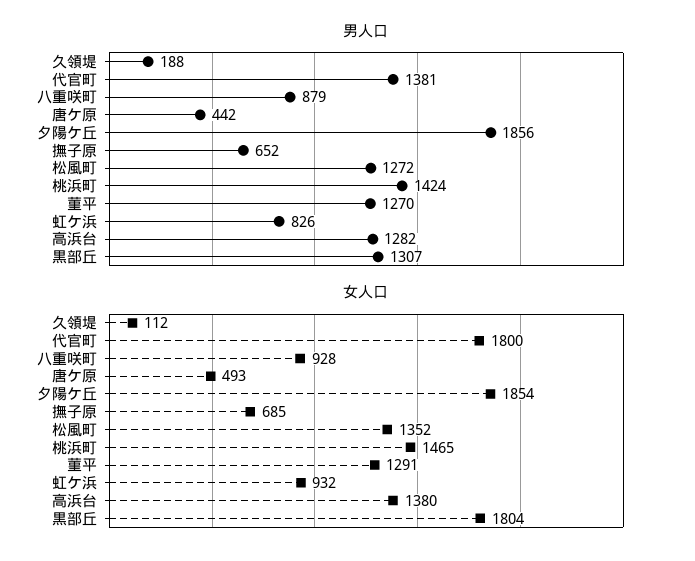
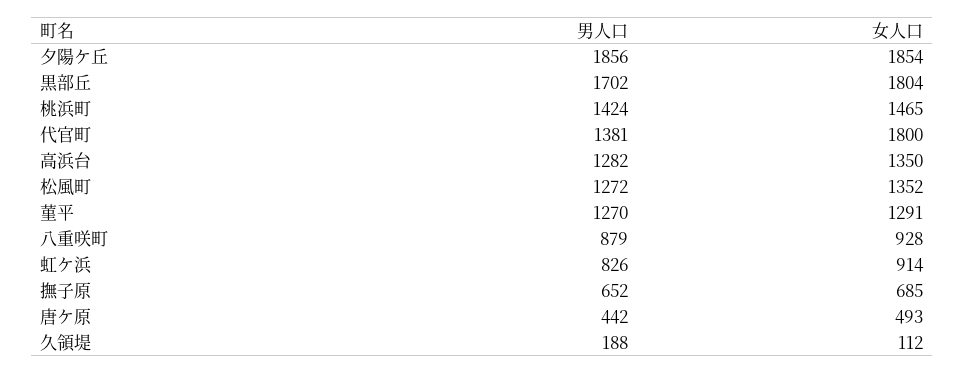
  {
    "男人口": {
      "久領堤": 188,
      "代官町": 1381,
      "八重咲町": 879,
      "唐ケ原": 442,
      "夕陽ケ丘": 1856,
      "撫子原": 652,
      "松風町": 1272,
      "桃浜町": 1424,
      "菫平": 1270,
      "虹ケ浜": 826,
      "高浜台": 1282,
-     "黒部丘": 1307
+     "黒部丘": 1702
    },
    "女人口": {
      "久領堤": 112,
      "代官町": 1800,
      "八重咲町": 928,
      "唐ケ原": 493,
      "夕陽ケ丘": 1854,
      "撫子原": 685,
      "松風町": 1352,
      "桃浜町": 1465,
      "菫平": 1291,
-     "虹ケ浜": 932,
+     "虹ケ浜": 914,
-     "高浜台": 1380,
+     "高浜台": 1350,
      "黒部丘": 1804
    }
  }

